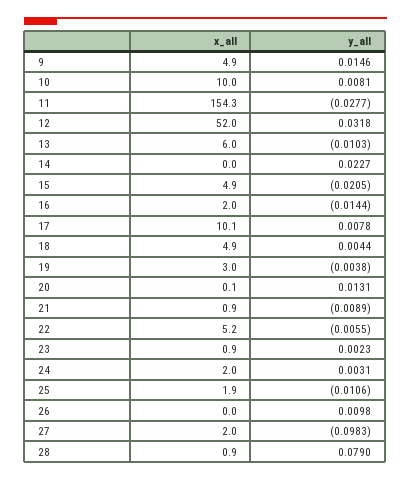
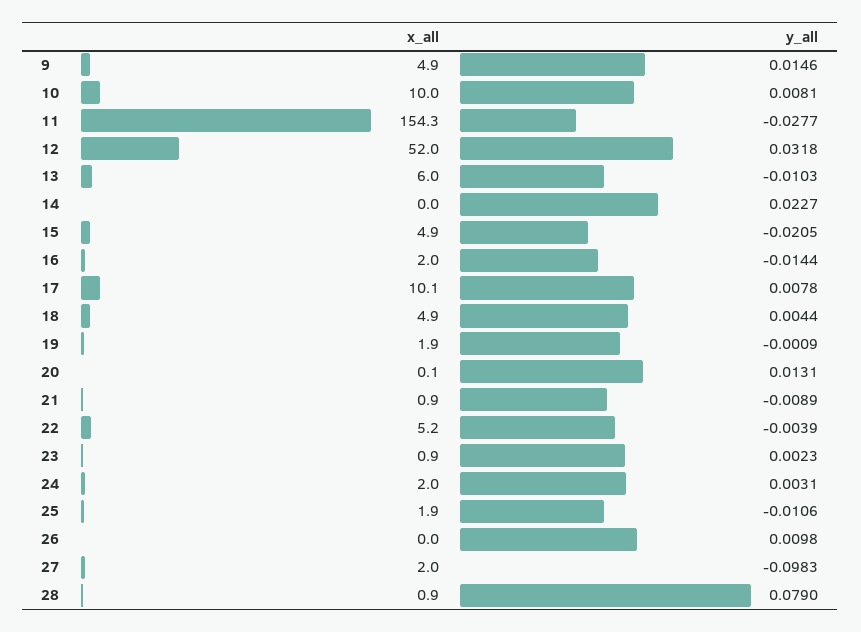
  {
    "x_all": {
      "9": 4.9,
      "10": 10,
      "11": 154.3,
      "12": 52,
      "13": 6,
      "14": 0,
      "15": 4.9,
      "16": 2,
      "17": 10.1,
      "18": 4.9,
-     "19": 3,
+     "19": 1.9,
      "20": 0.1,
      "21": 0.9,
      "22": 5.2,
      "23": 0.9,
      "24": 2,
      "25": 1.9,
      "26": 0,
      "27": 2,
      "28": 0.9
    },
    "y_all": {
      "9": 0.0146,
      "10": 0.0081,
      "11": -0.0277,
      "12": 0.0318,
      "13": -0.0103,
      "14": 0.0227,
      "15": -0.0205,
      "16": -0.0144,
      "17": 0.0078,
      "18": 0.0044,
-     "19": -0.0038,
+     "19": -0.0009,
      "20": 0.0131,
      "21": -0.0089,
-     "22": -0.0055,
+     "22": -0.0039,
      "23": 0.0023,
      "24": 0.0031,
      "25": -0.0106,
      "26": 0.0098,
      "27": -0.0983,
      "28": 0.079
    }
  }

